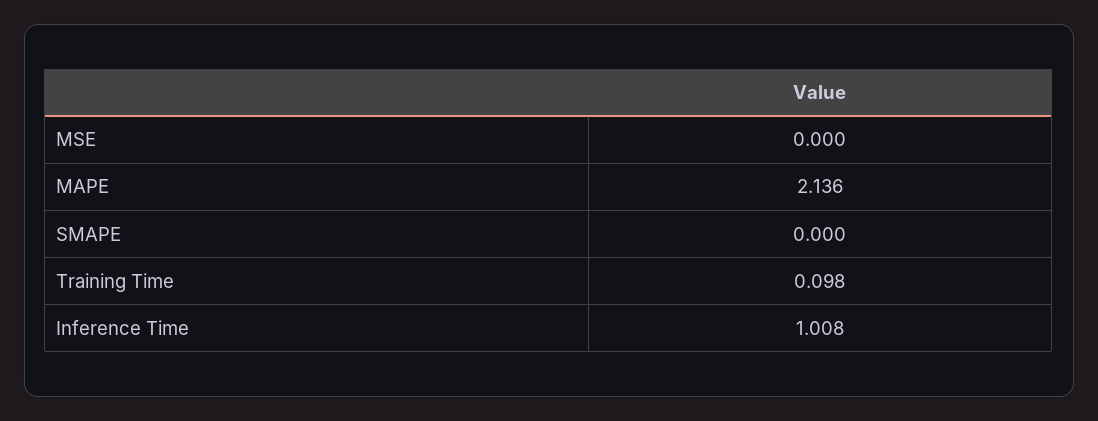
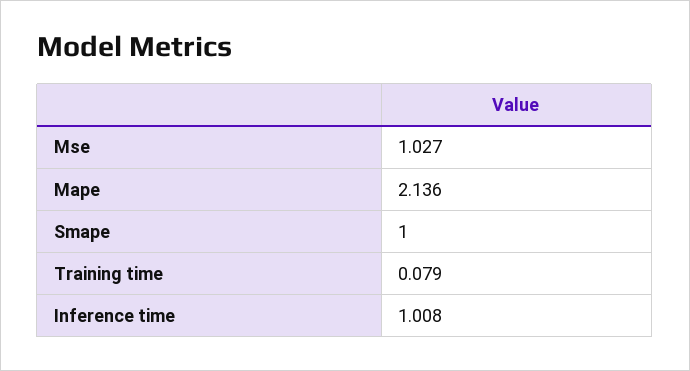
  {
-   "MSE": 0,
+   "MSE": 1.027,
    "MAPE": 2.136,
-   "SMAPE": 0,
+   "SMAPE": 1,
-   "Training Time": 0.098,
+   "Training Time": 0.079,
    "Inference Time": 1.008
  }

